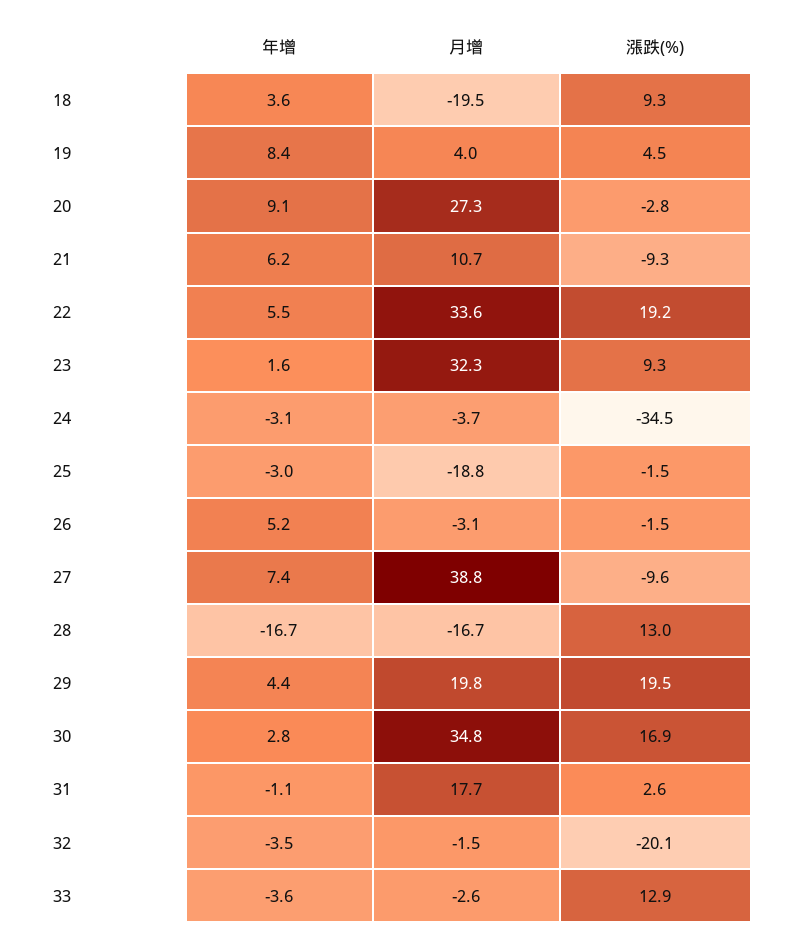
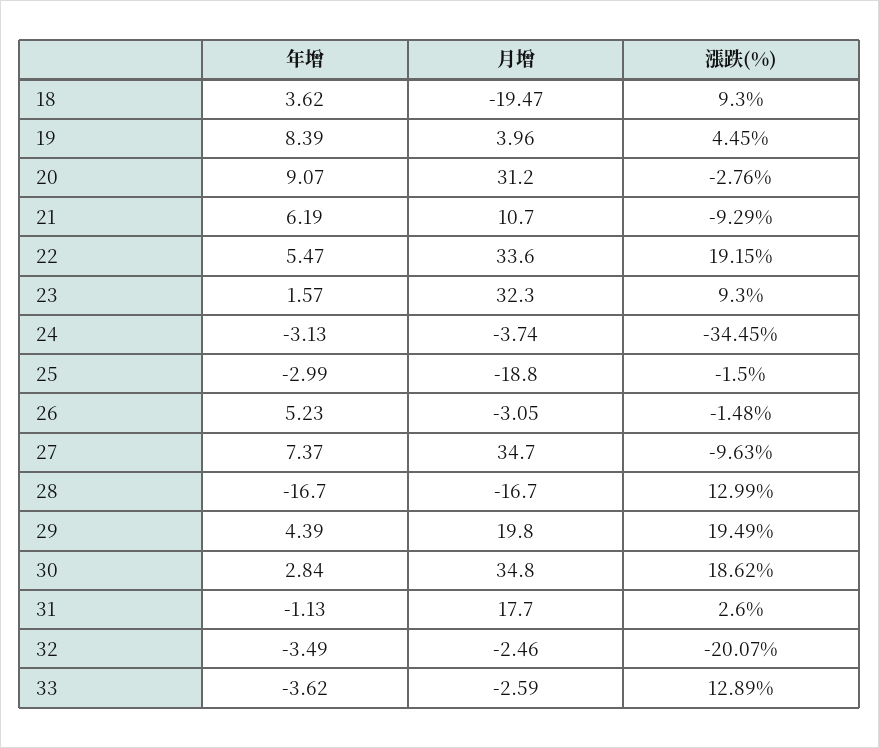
  {
    "年增": {
      "18": 3.62,
      "19": 8.39,
      "20": 9.07,
      "21": 6.19,
      "22": 5.47,
      "23": 1.57,
      "24": -3.13,
      "25": -2.99,
      "26": 5.23,
      "27": 7.37,
      "28": -16.7,
      "29": 4.39,
      "30": 2.84,
      "31": -1.13,
      "32": -3.49,
      "33": -3.62
    },
    "月增": {
      "18": -19.47,
      "19": 3.96,
-     "20": 27.3,
+     "20": 31.2,
      "21": 10.7,
      "22": 33.6,
      "23": 32.3,
      "24": -3.74,
      "25": -18.8,
      "26": -3.05,
-     "27": 38.8,
+     "27": 34.7,
      "28": -16.7,
      "29": 19.8,
      "30": 34.8,
      "31": 17.7,
-     "32": -1.5,
+     "32": -2.46,
      "33": -2.59
    },
    "漲跌(%)": {
      "18": 9.3,
      "19": 4.45,
      "20": -2.76,
      "21": -9.29,
      "22": 19.15,
      "23": 9.3,
      "24": -34.45,
      "25": -1.5,
      "26": -1.48,
      "27": -9.63,
      "28": 12.99,
      "29": 19.49,
-     "30": 16.9,
+     "30": 18.62,
      "31": 2.6,
      "32": -20.07,
      "33": 12.89
    }
  }

